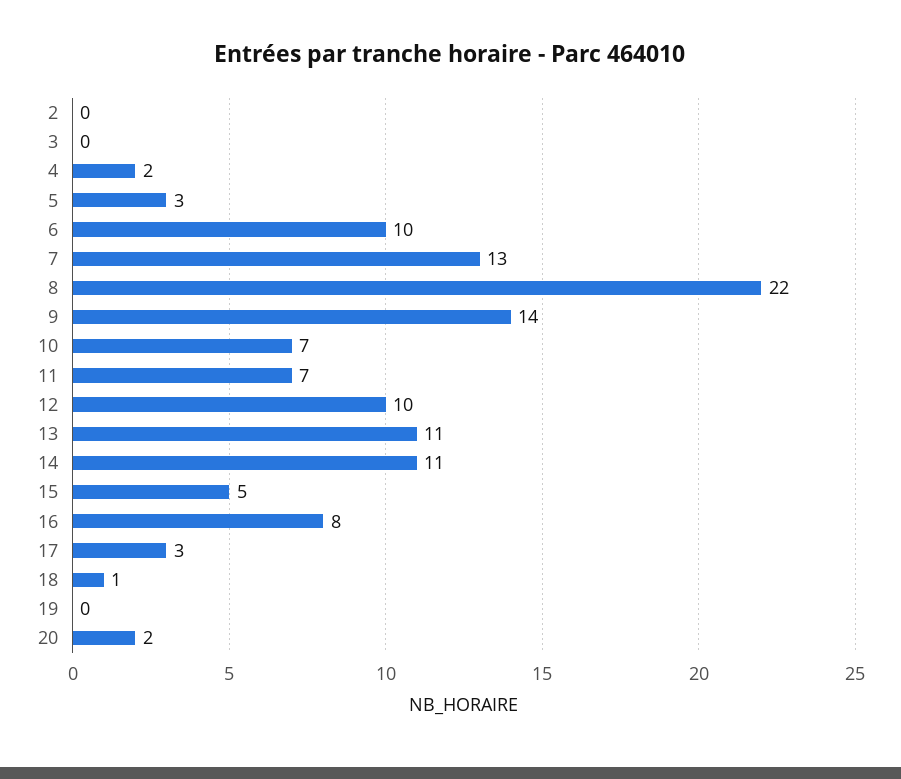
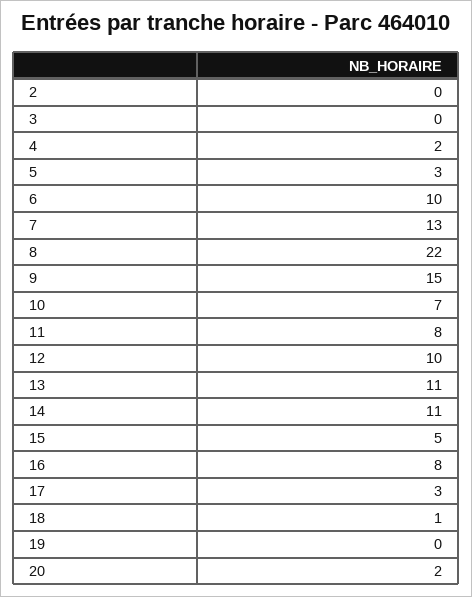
  {
    "2": 0,
    "3": 0,
    "4": 2,
    "5": 3,
    "6": 10,
    "7": 13,
    "8": 22,
-   "9": 14,
+   "9": 15,
    "10": 7,
-   "11": 7,
+   "11": 8,
    "12": 10,
    "13": 11,
    "14": 11,
    "15": 5,
    "16": 8,
    "17": 3,
    "18": 1,
    "19": 0,
    "20": 2
  }

